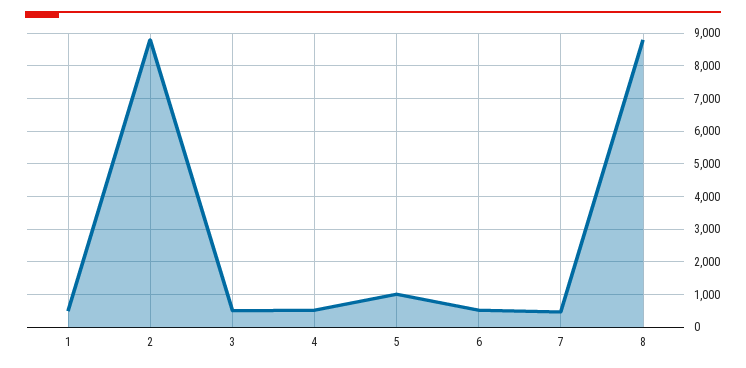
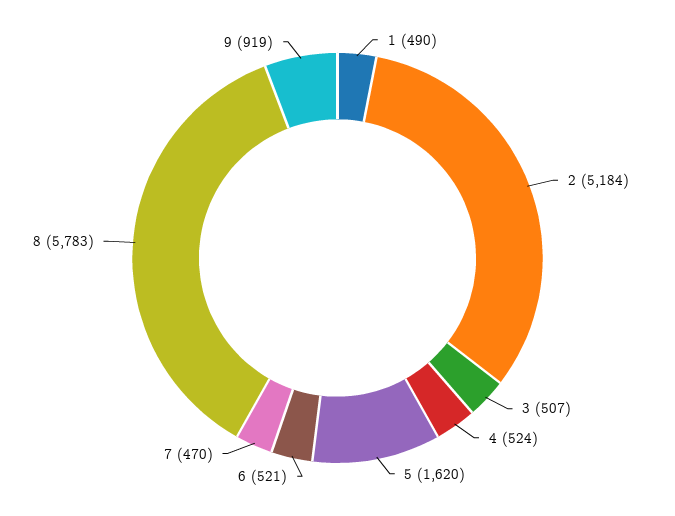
  {
    "1": 490,
-   "2": 8800,
+   "2": 5184,
    "3": 507,
    "4": 524,
-   "5": 1000,
+   "5": 1620,
    "6": 521,
    "7": 470,
-   "8": 8800
+   "8": 5783,
+   "9": 919
  }

